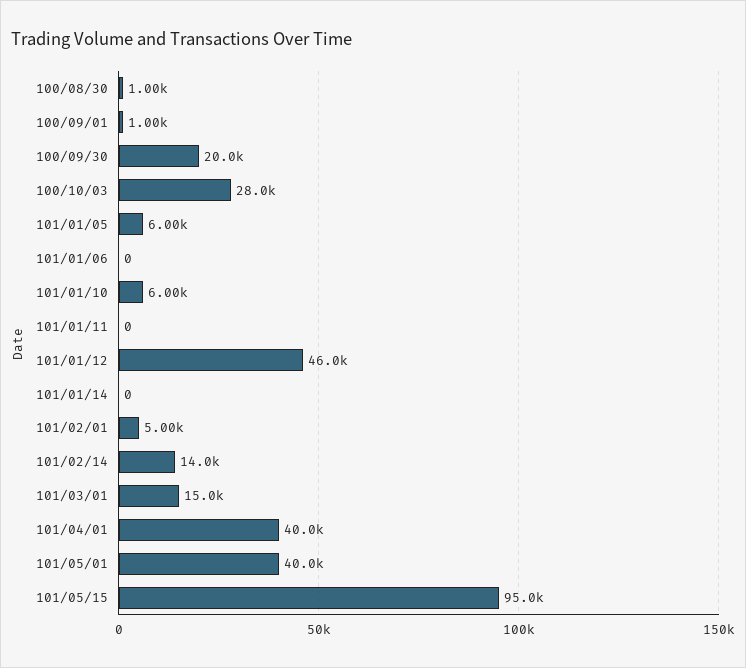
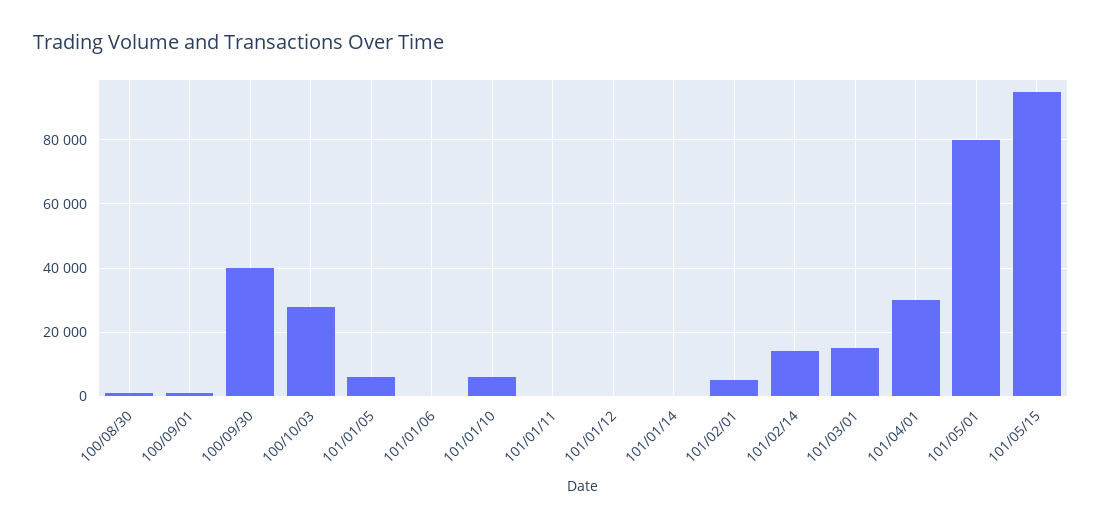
  {
    "100/08/30": 1000,
    "100/09/01": 1000,
-   "100/09/30": 20000,
+   "100/09/30": 40000,
    "100/10/03": 28000,
    "101/01/05": 6000,
    "101/01/06": 0,
    "101/01/10": 6000,
    "101/01/11": 0,
-   "101/01/12": 46000,
+   "101/01/12": 0,
    "101/01/14": 0,
    "101/02/01": 5000,
    "101/02/14": 14000,
    "101/03/01": 15000,
-   "101/04/01": 40000,
+   "101/04/01": 30000,
-   "101/05/01": 40000,
+   "101/05/01": 80000,
    "101/05/15": 95000
  }

